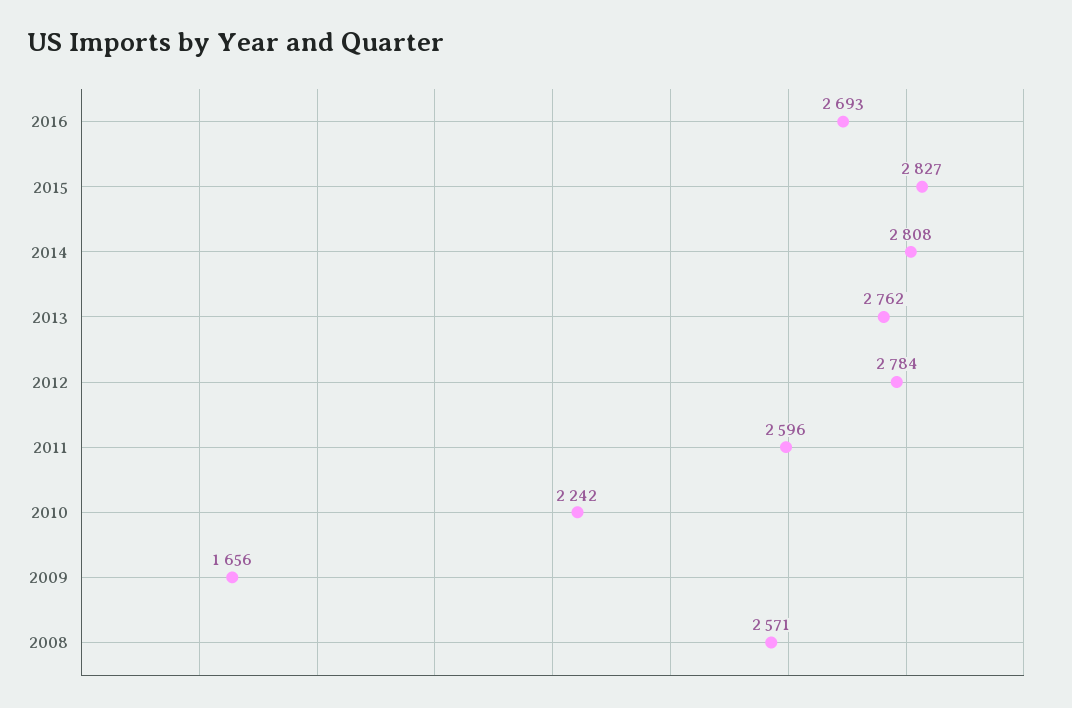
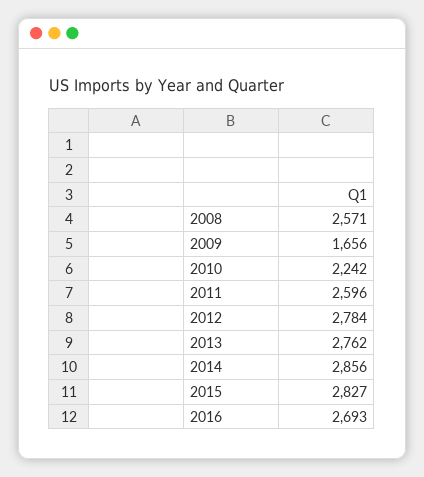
  {
    "2016": 2693,
    "2015": 2827,
-   "2014": 2808,
+   "2014": 2856,
    "2013": 2762,
    "2012": 2784,
    "2011": 2596,
    "2010": 2242,
    "2009": 1656,
    "2008": 2571
  }

